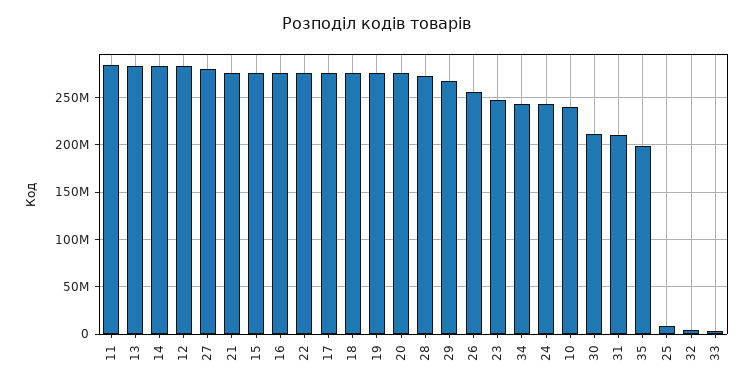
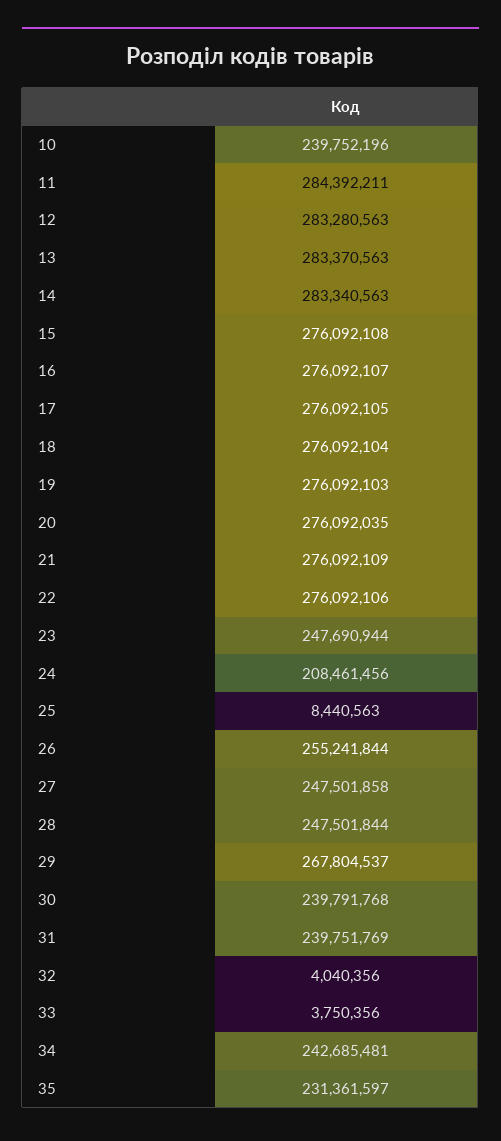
  {
    "11": 284392211,
    "13": 283370563,
    "14": 283340563,
    "12": 283280563,
-   "27": 280000000,
+   "27": 247501858,
    "21": 276092109,
    "15": 276092108,
    "16": 276092107,
    "22": 276092106,
    "17": 276092105,
    "18": 276092104,
    "19": 276092103,
    "20": 276092035,
-   "28": 270000000,
+   "28": 247501844,
    "29": 267804537,
    "26": 255241844,
    "23": 247690944,
    "34": 242685481,
-   "24": 240000000,
+   "24": 208461456,
    "10": 239752196,
-   "30": 210000000,
+   "30": 239791768,
-   "31": 210000000,
+   "31": 239751769,
-   "35": 200000000,
+   "35": 231361597,
    "25": 8440563,
    "32": 4040356,
    "33": 3750356
  }

